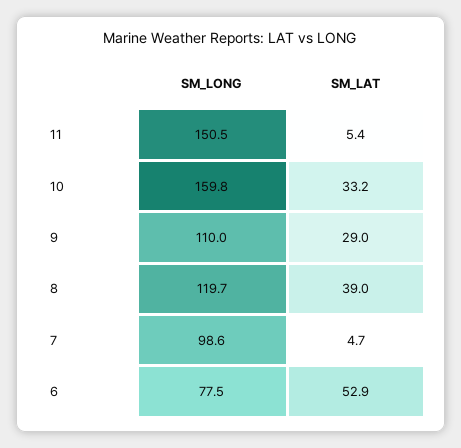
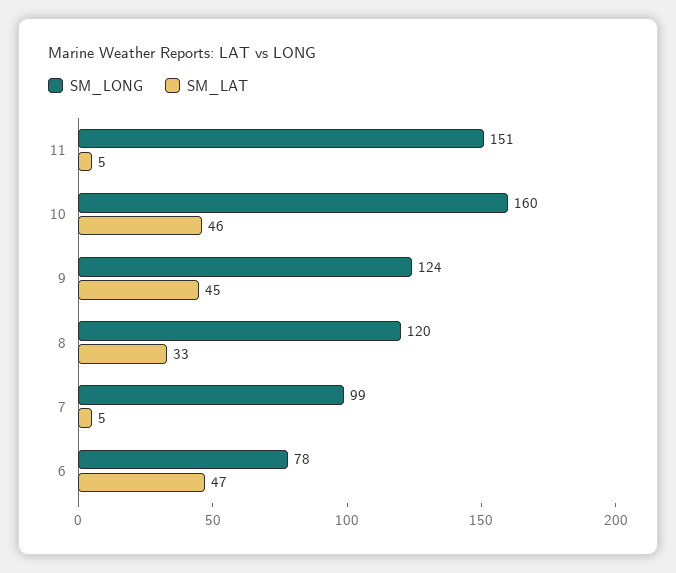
  {
    "SM_LONG": {
      "11": 150.5,
      "10": 159.8,
-     "9": 110,
+     "9": 124,
      "8": 119.7,
      "7": 98.6,
      "6": 77.5
    },
    "SM_LAT": {
      "11": 5.4,
-     "10": 33.2,
+     "10": 46,
-     "9": 29,
+     "9": 45,
-     "8": 39,
+     "8": 33,
      "7": 4.7,
-     "6": 52.9
+     "6": 47
    }
  }

